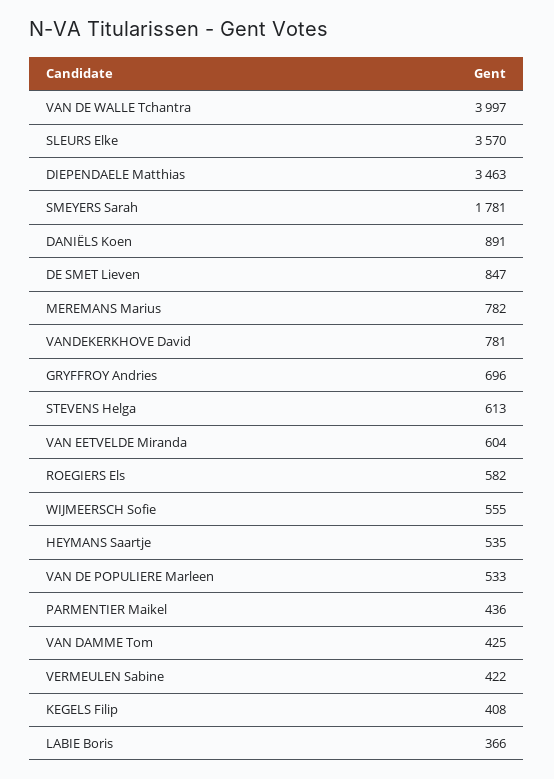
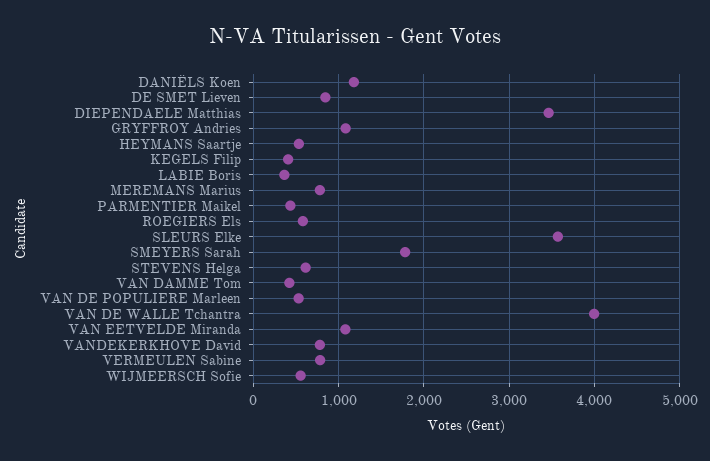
  {
    "VAN DE WALLE Tchantra": 3997,
    "SLEURS Elke": 3570,
    "DIEPENDAELE Matthias": 3463,
    "SMEYERS Sarah": 1781,
-   "DANIËLS Koen": 891,
+   "DANIËLS Koen": 1200,
    "DE SMET Lieven": 847,
    "MEREMANS Marius": 782,
    "VANDEKERKHOVE David": 781,
-   "GRYFFROY Andries": 696,
+   "GRYFFROY Andries": 1100,
    "STEVENS Helga": 613,
-   "VAN EETVELDE Miranda": 604,
+   "VAN EETVELDE Miranda": 1100,
    "ROEGIERS Els": 582,
    "WIJMEERSCH Sofie": 555,
    "HEYMANS Saartje": 535,
    "VAN DE POPULIERE Marleen": 533,
    "PARMENTIER Maikel": 436,
    "VAN DAMME Tom": 425,
-   "VERMEULEN Sabine": 422,
+   "VERMEULEN Sabine": 800,
    "KEGELS Filip": 408,
    "LABIE Boris": 366
  }

